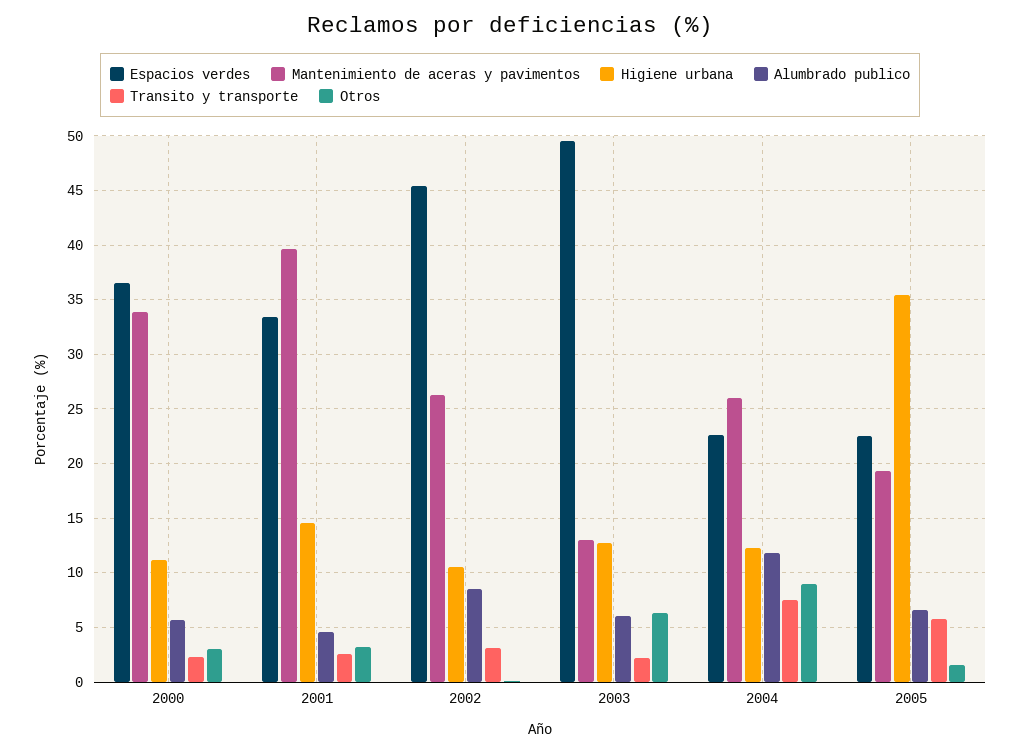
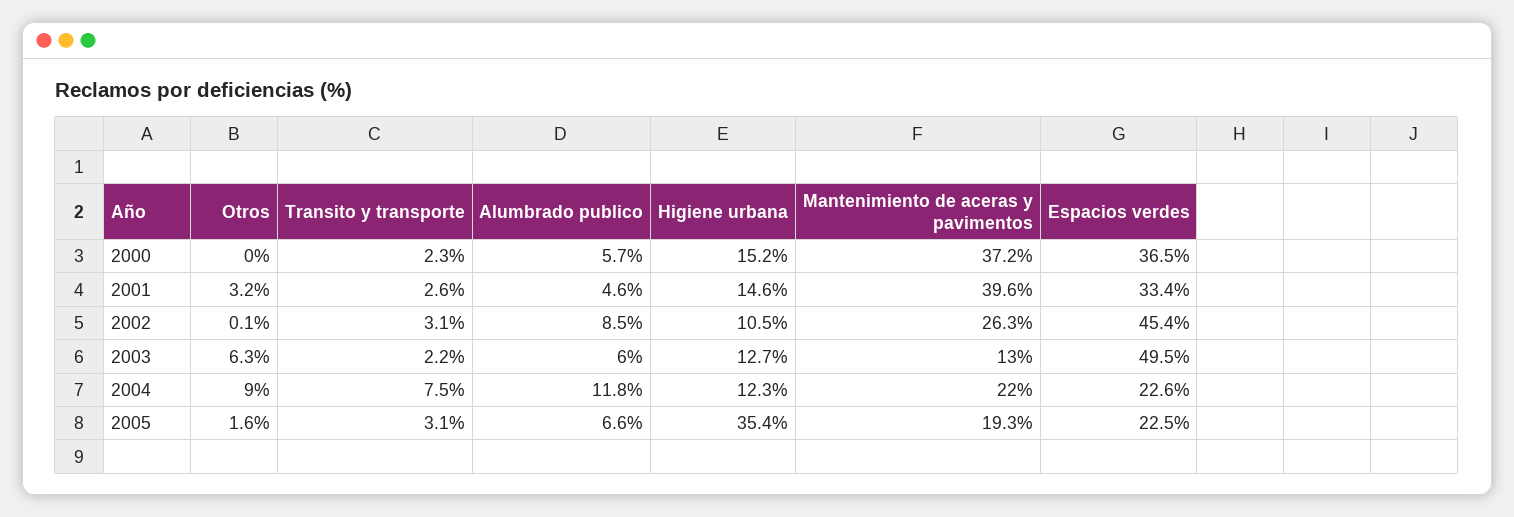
  {
    "Espacios verdes": {
      "2000": 36.5,
      "2001": 33.4,
      "2002": 45.4,
      "2003": 49.5,
      "2004": 22.6,
      "2005": 22.5
    },
    "Mantenimiento de aceras y pavimentos": {
-     "2000": 34,
+     "2000": 37.2,
      "2001": 39.6,
      "2002": 26.3,
      "2003": 13,
-     "2004": 26,
+     "2004": 22,
      "2005": 19.3
    },
    "Higiene urbana": {
-     "2000": 11,
+     "2000": 15.2,
      "2001": 14.6,
      "2002": 10.5,
      "2003": 12.7,
      "2004": 12.3,
      "2005": 35.4
    },
    "Alumbrado publico": {
      "2000": 5.7,
      "2001": 4.6,
      "2002": 8.5,
      "2003": 6,
      "2004": 11.8,
      "2005": 6.6
    },
    "Transito y transporte": {
      "2000": 2.3,
      "2001": 2.6,
      "2002": 3.1,
      "2003": 2.2,
      "2004": 7.5,
-     "2005": 6
+     "2005": 3.1
    },
    "Otros": {
-     "2000": 3,
+     "2000": 0,
      "2001": 3.2,
      "2002": 0.1,
      "2003": 6.3,
      "2004": 9,
      "2005": 1.6
    }
  }

